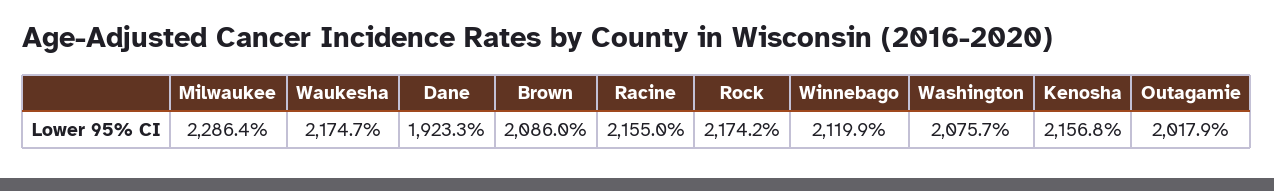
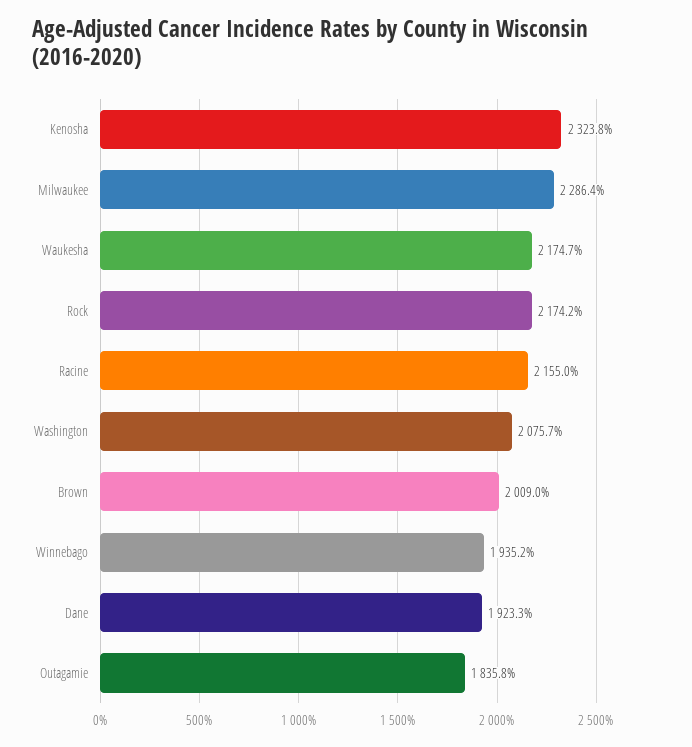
  {
    "Milwaukee": 2286.4,
    "Waukesha": 2174.7,
    "Dane": 1923.3,
-   "Brown": 2086,
+   "Brown": 2009,
    "Racine": 2155,
    "Rock": 2174.2,
-   "Winnebago": 2119.9,
+   "Winnebago": 1935.2,
    "Washington": 2075.7,
-   "Kenosha": 2156.8,
+   "Kenosha": 2323.8,
-   "Outagamie": 2017.9
+   "Outagamie": 1835.8
  }

